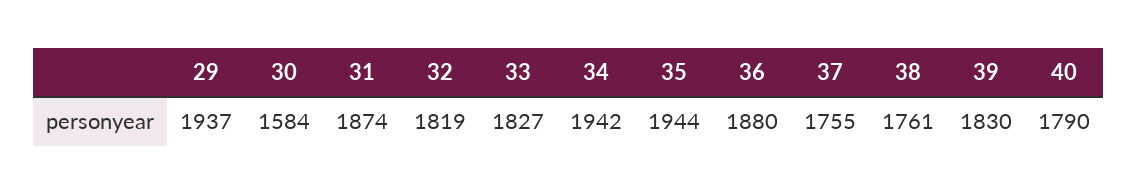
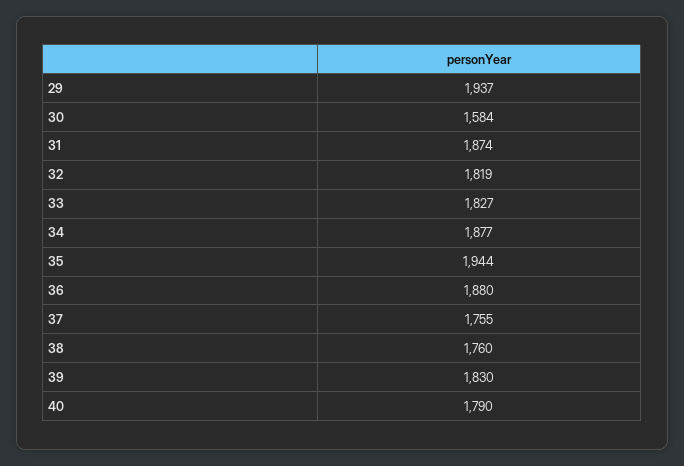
  {
    "29": 1937,
    "30": 1584,
    "31": 1874,
    "32": 1819,
    "33": 1827,
-   "34": 1942,
+   "34": 1877,
    "35": 1944,
    "36": 1880,
    "37": 1755,
-   "38": 1761,
+   "38": 1760,
    "39": 1830,
    "40": 1790
  }

